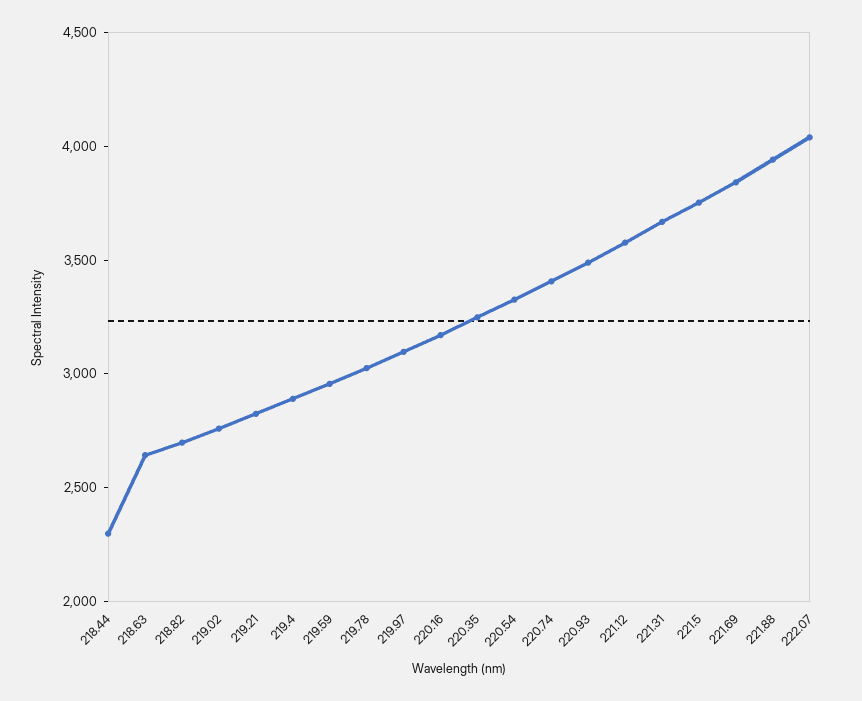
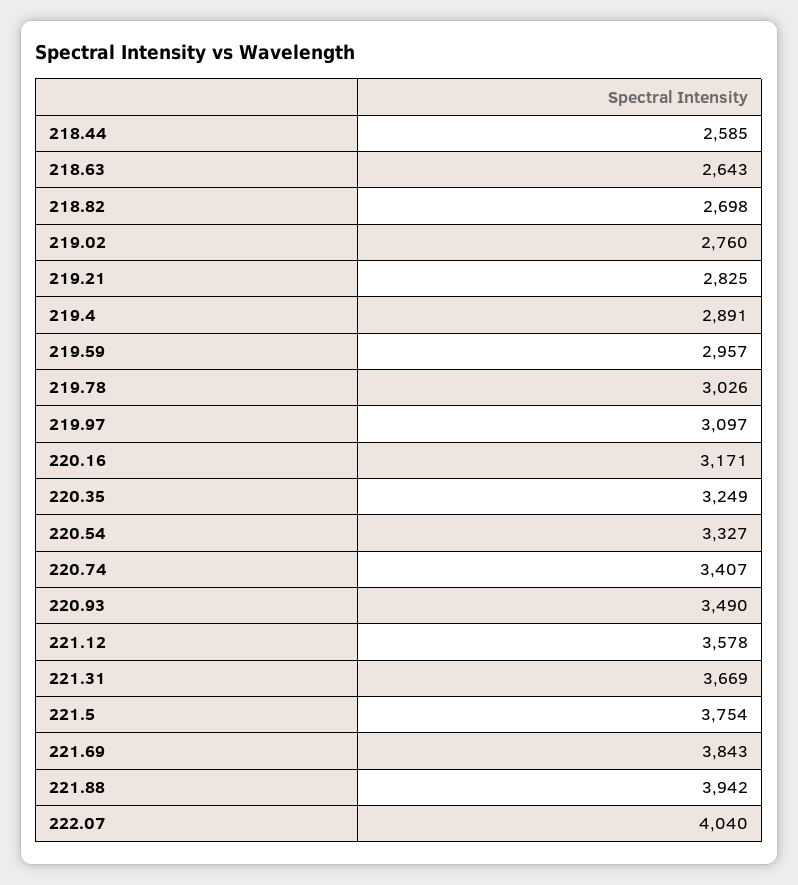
  {
-   "218.44": 2300,
+   "218.44": 2585,
    "218.63": 2643,
    "218.82": 2698,
    "219.02": 2760,
    "219.21": 2825,
    "219.4": 2891,
    "219.59": 2957,
    "219.78": 3026,
    "219.97": 3097,
    "220.16": 3171,
    "220.35": 3249,
    "220.54": 3327,
    "220.74": 3407,
    "220.93": 3490,
    "221.12": 3578,
    "221.31": 3669,
    "221.5": 3754,
    "221.69": 3843,
    "221.88": 3942,
    "222.07": 4040
  }

